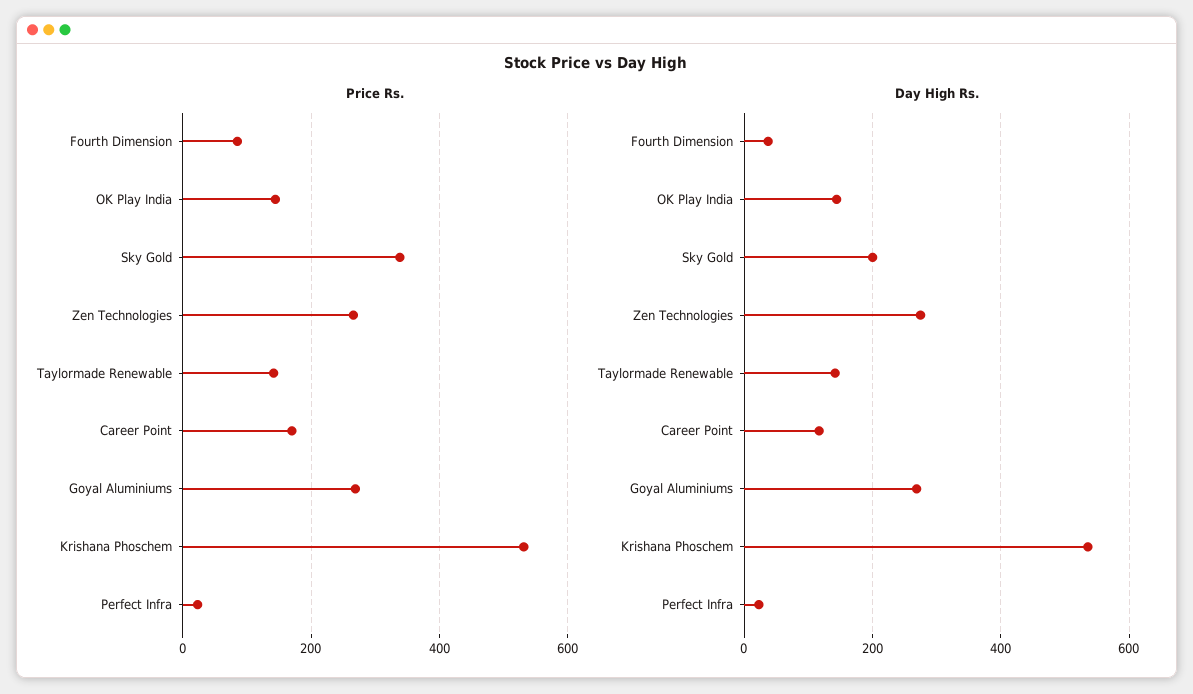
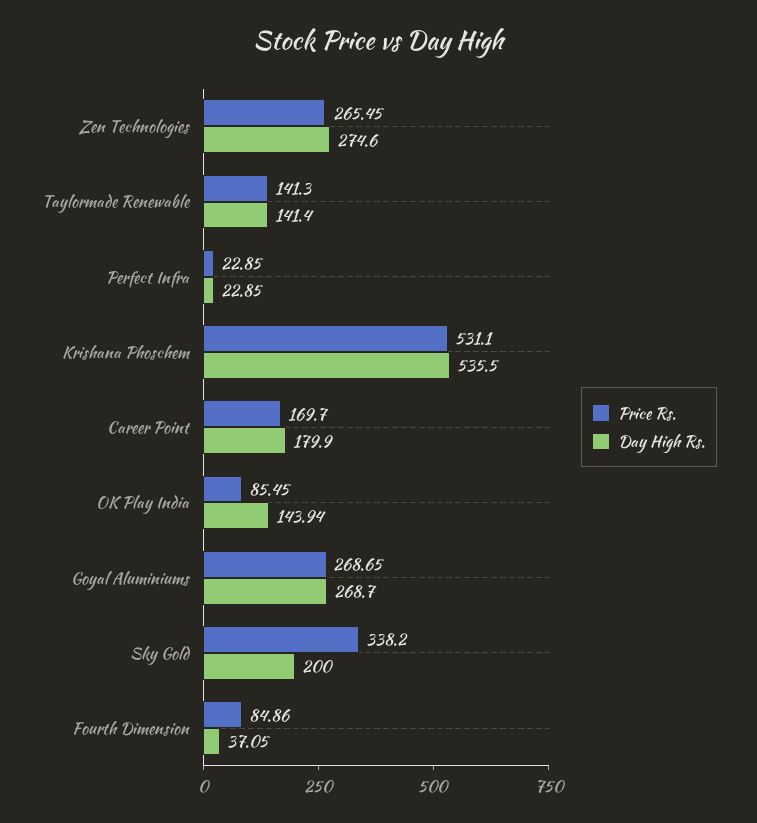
  {
    "Price Rs.": {
      "Fourth Dimension": 84.86,
-     "OK Play India": 140,
+     "OK Play India": 85.45,
      "Sky Gold": 338.2,
      "Zen Technologies": 265.45,
      "Taylormade Renewable": 141.3,
      "Career Point": 169.7,
      "Goyal Aluminiums": 268.65,
      "Krishana Phoschem": 531.1,
      "Perfect Infra": 22.85
    },
    "Day High Rs.": {
      "Fourth Dimension": 37.05,
      "OK Play India": 143.94,
      "Sky Gold": 200,
      "Zen Technologies": 274.6,
      "Taylormade Renewable": 141.4,
-     "Career Point": 120,
+     "Career Point": 179.9,
      "Goyal Aluminiums": 268.7,
      "Krishana Phoschem": 535.5,
      "Perfect Infra": 22.85
    }
  }

